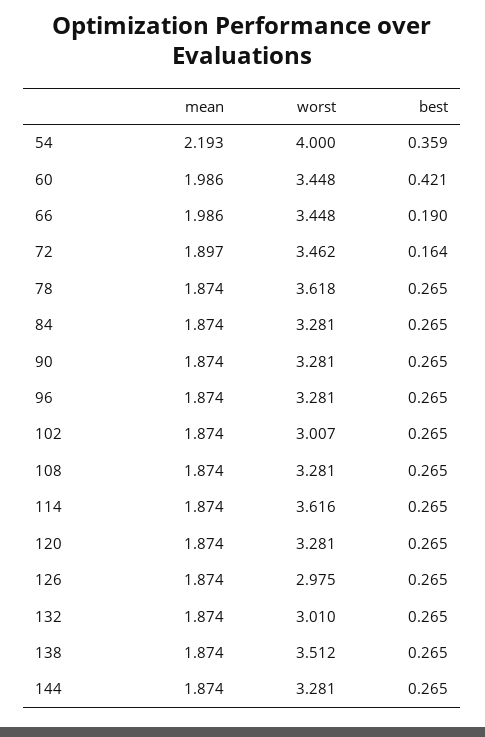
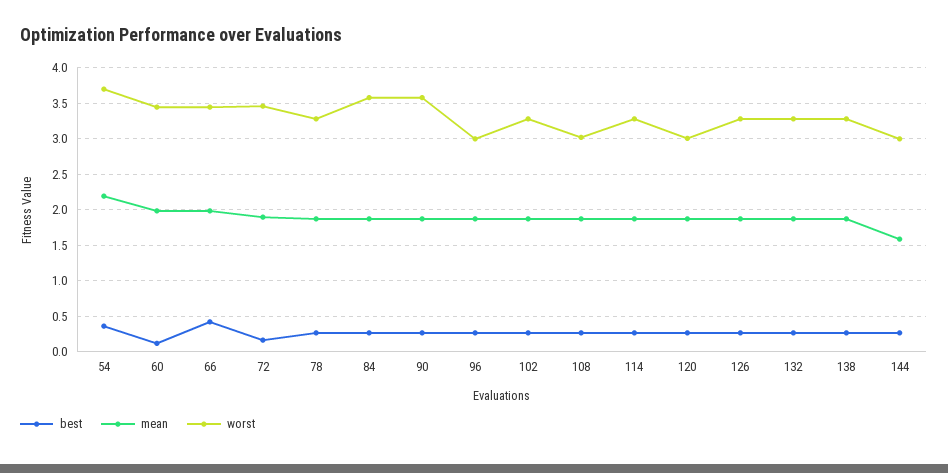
  {
    "mean": {
      "54": 2.193,
      "60": 1.986,
      "66": 1.986,
      "72": 1.897,
      "78": 1.874,
      "84": 1.874,
      "90": 1.874,
      "96": 1.874,
      "102": 1.874,
      "108": 1.874,
      "114": 1.874,
      "120": 1.874,
      "126": 1.874,
      "132": 1.874,
      "138": 1.874,
-     "144": 1.874
+     "144": 1.6
    },
    "worst": {
-     "54": 4,
+     "54": 3.7,
      "60": 3.448,
      "66": 3.448,
      "72": 3.462,
-     "78": 3.618,
+     "78": 3.3,
-     "84": 3.281,
+     "84": 3.6,
-     "90": 3.281,
+     "90": 3.6,
-     "96": 3.281,
+     "96": 3,
-     "102": 3.007,
+     "102": 3.3,
-     "108": 3.281,
+     "108": 3,
-     "114": 3.616,
+     "114": 3.3,
-     "120": 3.281,
+     "120": 3,
-     "126": 2.975,
+     "126": 3.3,
-     "132": 3.01,
+     "132": 3.3,
-     "138": 3.512,
+     "138": 3.3,
-     "144": 3.281
+     "144": 3
    },
    "best": {
      "54": 0.359,
-     "60": 0.421,
+     "60": 0.1,
-     "66": 0.19,
+     "66": 0.4,
      "72": 0.164,
      "78": 0.265,
      "84": 0.265,
      "90": 0.265,
      "96": 0.265,
      "102": 0.265,
      "108": 0.265,
      "114": 0.265,
      "120": 0.265,
      "126": 0.265,
      "132": 0.265,
      "138": 0.265,
      "144": 0.265
    }
  }

